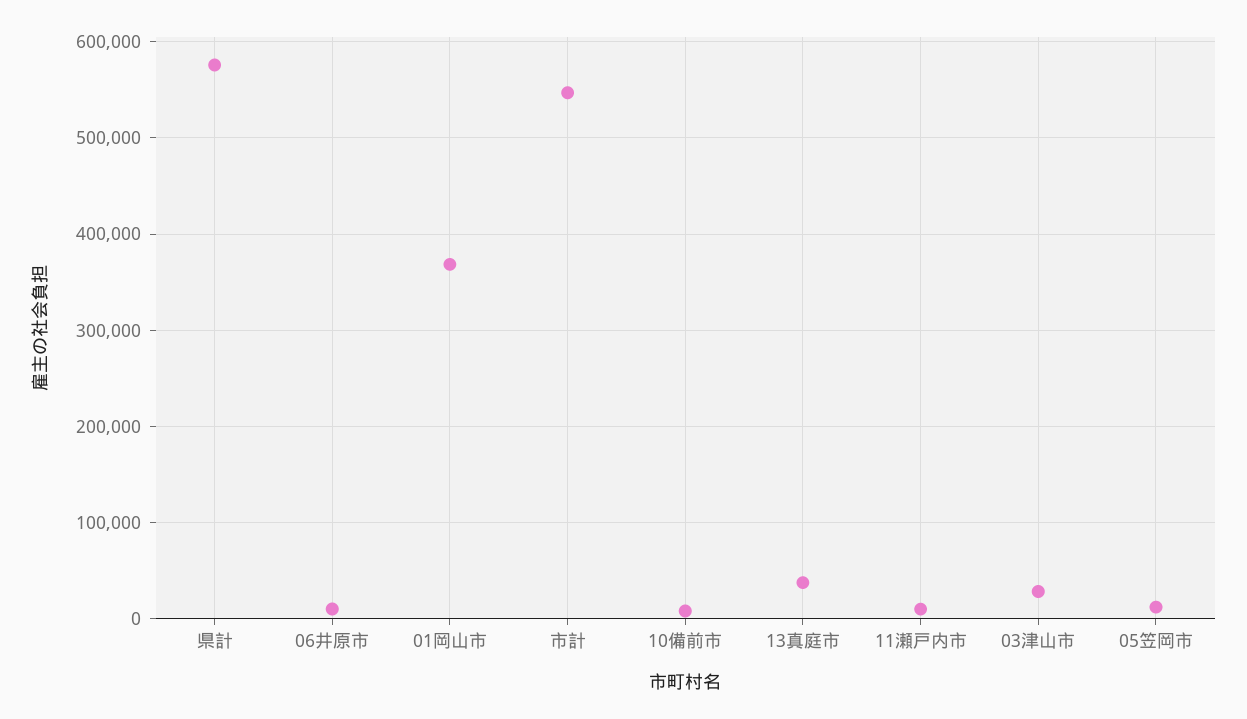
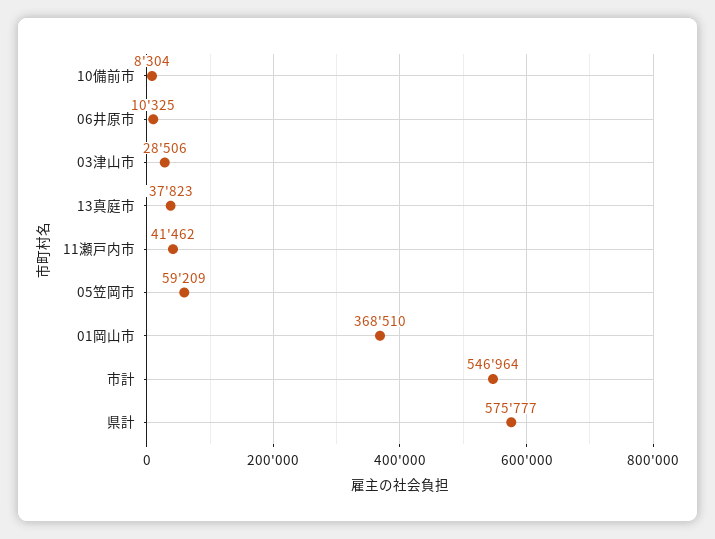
  {
    "県計": 575777,
    "06井原市": 10325,
    "01岡山市": 368510,
    "市計": 546964,
    "10備前市": 8304,
    "13真庭市": 37823,
-   "11瀬戸内市": 10000,
+   "11瀬戸内市": 41462,
    "03津山市": 28506,
-   "05笠岡市": 10000
+   "05笠岡市": 59209
  }

